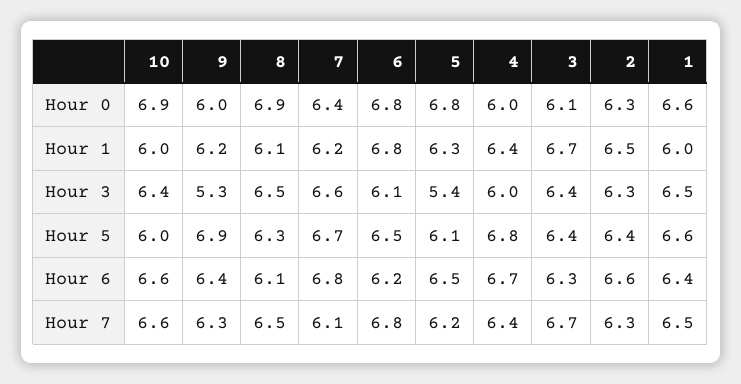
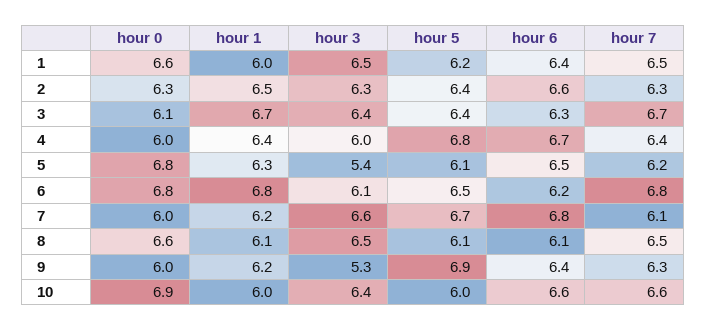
  {
    "10": {
      "Hour 0": 6.9,
      "Hour 1": 6,
      "Hour 3": 6.4,
      "Hour 5": 6,
      "Hour 6": 6.6,
      "Hour 7": 6.6
    },
    "9": {
      "Hour 0": 6,
      "Hour 1": 6.2,
      "Hour 3": 5.3,
      "Hour 5": 6.9,
      "Hour 6": 6.4,
      "Hour 7": 6.3
    },
    "8": {
-     "Hour 0": 6.9,
+     "Hour 0": 6.6,
      "Hour 1": 6.1,
      "Hour 3": 6.5,
-     "Hour 5": 6.3,
+     "Hour 5": 6.1,
      "Hour 6": 6.1,
      "Hour 7": 6.5
    },
    "7": {
-     "Hour 0": 6.4,
+     "Hour 0": 6,
      "Hour 1": 6.2,
      "Hour 3": 6.6,
      "Hour 5": 6.7,
      "Hour 6": 6.8,
      "Hour 7": 6.1
    },
    "6": {
      "Hour 0": 6.8,
      "Hour 1": 6.8,
      "Hour 3": 6.1,
      "Hour 5": 6.5,
      "Hour 6": 6.2,
      "Hour 7": 6.8
    },
    "5": {
      "Hour 0": 6.8,
      "Hour 1": 6.3,
      "Hour 3": 5.4,
      "Hour 5": 6.1,
      "Hour 6": 6.5,
      "Hour 7": 6.2
    },
    "4": {
      "Hour 0": 6,
      "Hour 1": 6.4,
      "Hour 3": 6,
      "Hour 5": 6.8,
      "Hour 6": 6.7,
      "Hour 7": 6.4
    },
    "3": {
      "Hour 0": 6.1,
      "Hour 1": 6.7,
      "Hour 3": 6.4,
      "Hour 5": 6.4,
      "Hour 6": 6.3,
      "Hour 7": 6.7
    },
    "2": {
      "Hour 0": 6.3,
      "Hour 1": 6.5,
      "Hour 3": 6.3,
      "Hour 5": 6.4,
      "Hour 6": 6.6,
      "Hour 7": 6.3
    },
    "1": {
      "Hour 0": 6.6,
      "Hour 1": 6,
      "Hour 3": 6.5,
-     "Hour 5": 6.6,
+     "Hour 5": 6.2,
      "Hour 6": 6.4,
      "Hour 7": 6.5
    }
  }

